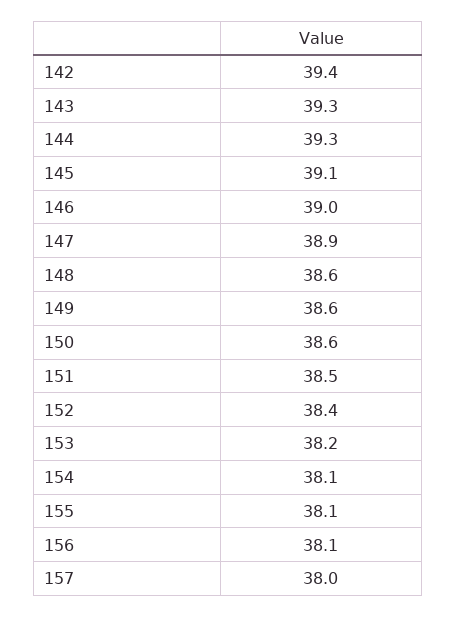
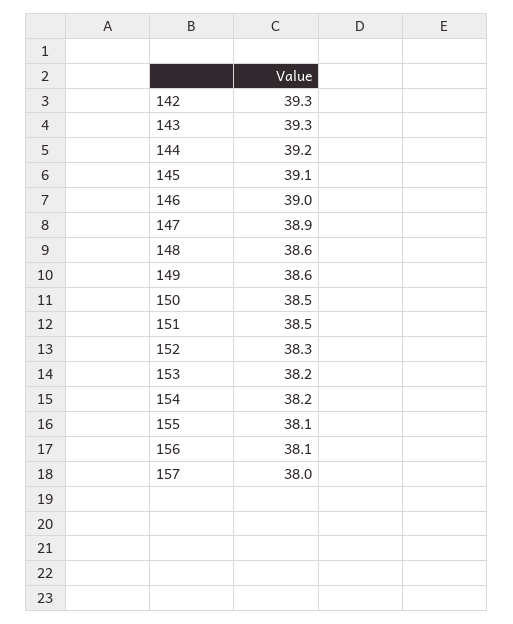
  {
-   "142": 39.4,
+   "142": 39.3,
    "143": 39.3,
-   "144": 39.3,
+   "144": 39.2,
    "145": 39.1,
    "146": 39,
    "147": 38.9,
    "148": 38.6,
    "149": 38.6,
-   "150": 38.6,
+   "150": 38.5,
    "151": 38.5,
-   "152": 38.4,
+   "152": 38.3,
    "153": 38.2,
-   "154": 38.1,
+   "154": 38.2,
    "155": 38.1,
    "156": 38.1,
    "157": 38
  }

